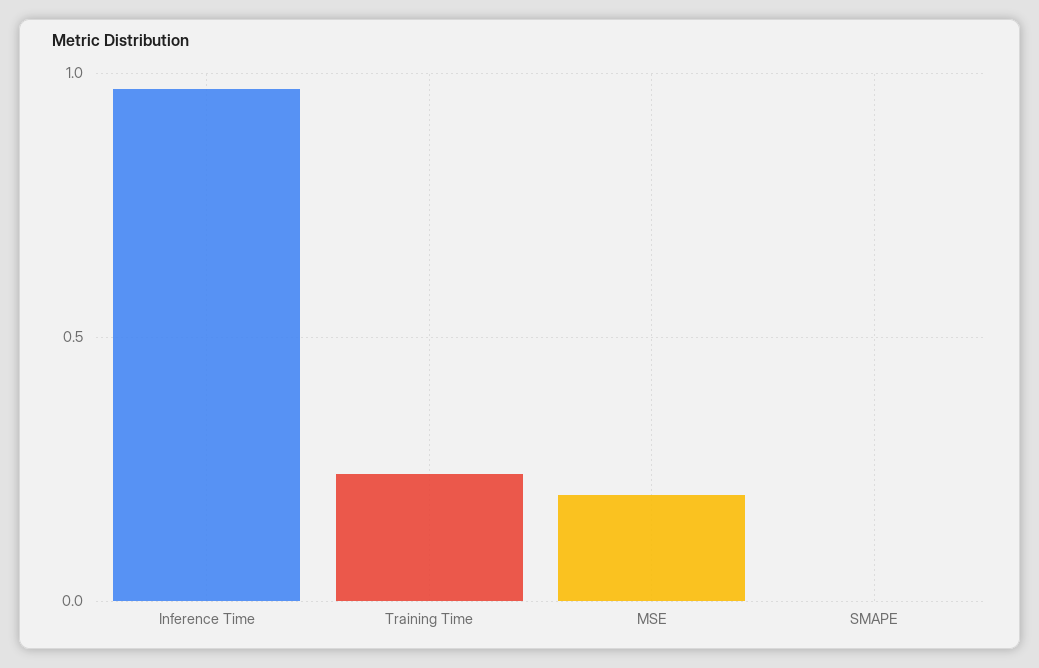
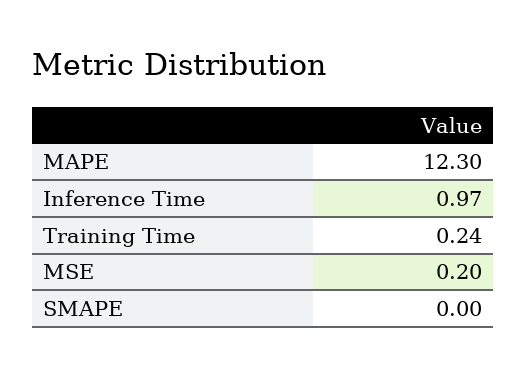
  {
    "Inference Time": 0.97,
    "Training Time": 0.24,
    "MSE": 0.2,
-   "SMAPE": 0
+   "SMAPE": 0,
+   "MAPE": 12.3
  }

